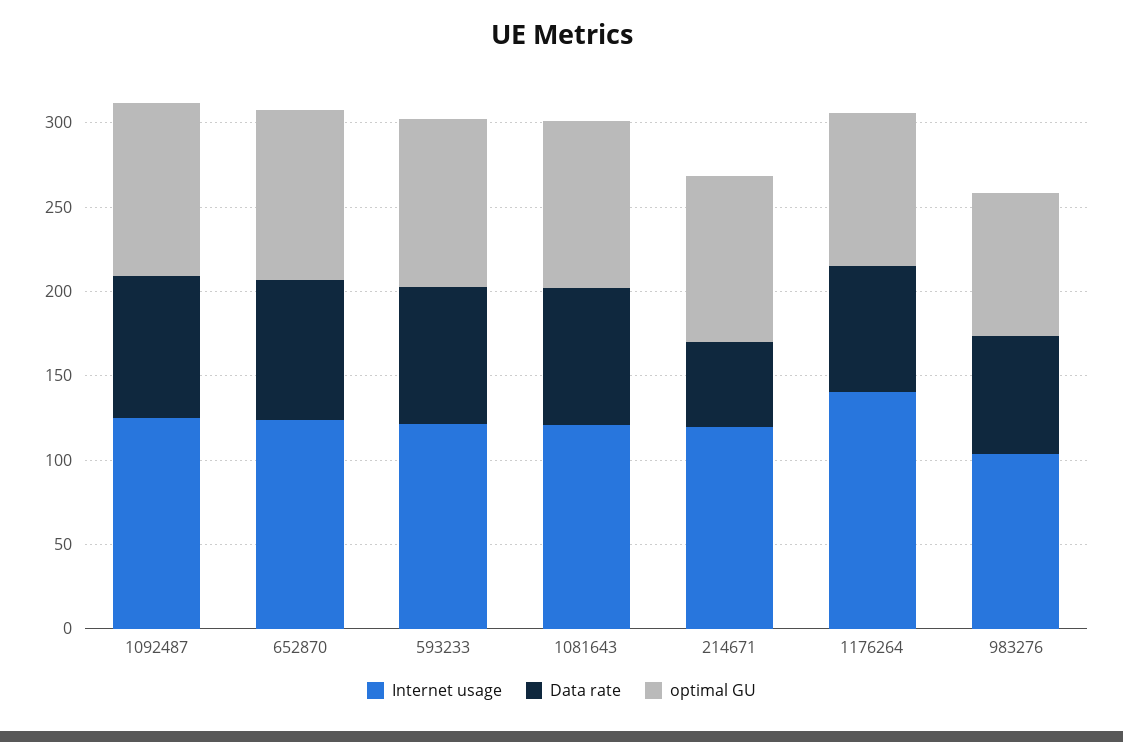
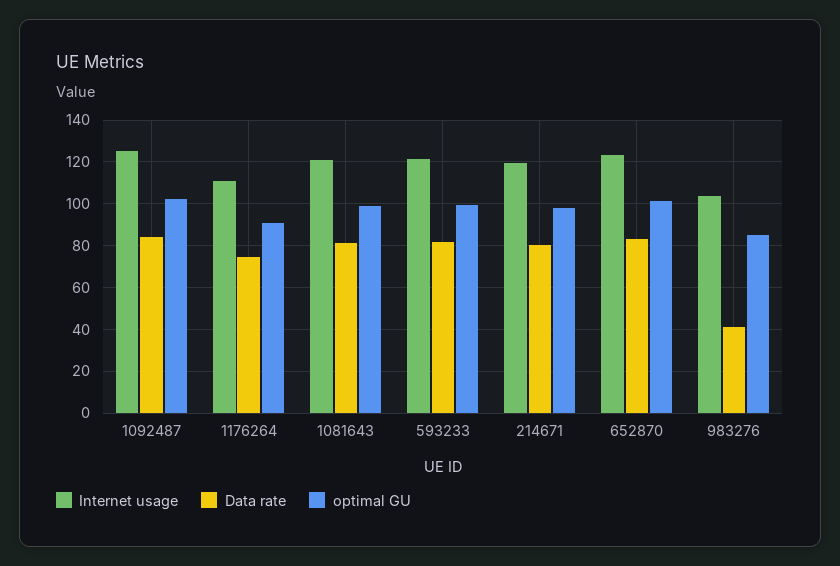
  {
    "Internet usage": {
      "1092487": 125,
      "652870": 125,
      "593233": 120,
      "1081643": 120,
      "214671": 120,
-     "1176264": 140,
+     "1176264": 110,
      "983276": 105
    },
    "Data rate": {
      "1092487": 85,
      "652870": 85,
      "593233": 80,
      "1081643": 80,
-     "214671": 50,
+     "214671": 80,
      "1176264": 75,
-     "983276": 70
+     "983276": 40
    },
    "optimal GU": {
      "1092487": 105,
      "652870": 100,
      "593233": 100,
      "1081643": 100,
      "214671": 100,
      "1176264": 90,
      "983276": 85
    }
  }

